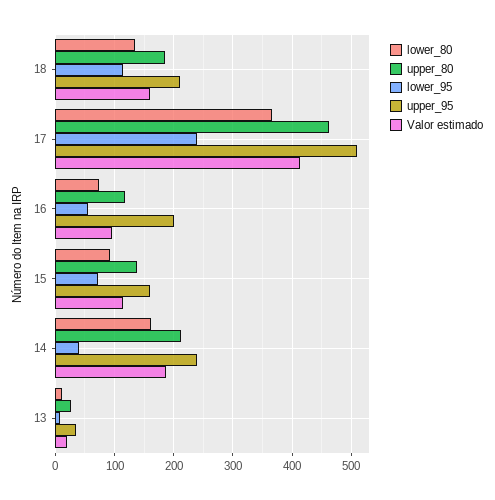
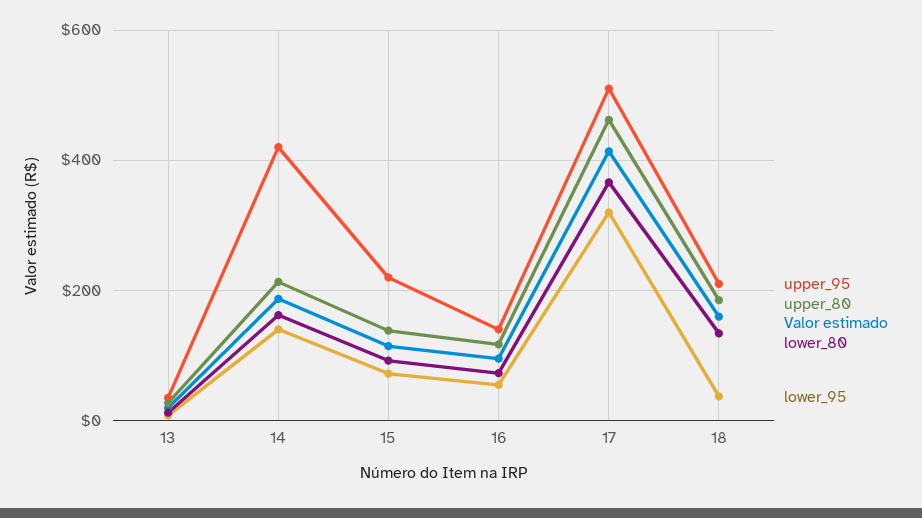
  {
    "lower_80": {
      "18": 140,
      "17": 360,
      "16": 80,
      "15": 100,
      "14": 160,
      "13": 20
    },
    "upper_80": {
      "18": 180,
      "17": 460,
      "16": 120,
      "15": 140,
      "14": 220,
      "13": 20
    },
    "lower_95": {
-     "18": 120,
+     "18": 40,
-     "17": 240,
+     "17": 320,
      "16": 60,
      "15": 80,
-     "14": 40,
+     "14": 140,
      "13": 0
    },
    "upper_95": {
      "18": 220,
      "17": 520,
-     "16": 200,
+     "16": 140,
-     "15": 160,
+     "15": 220,
-     "14": 240,
+     "14": 420,
      "13": 40
    },
    "Valor estimado": {
      "18": 160,
      "17": 420,
      "16": 100,
      "15": 120,
      "14": 180,
      "13": 20
    }
  }

